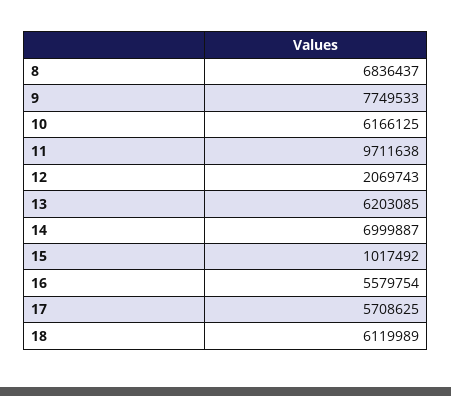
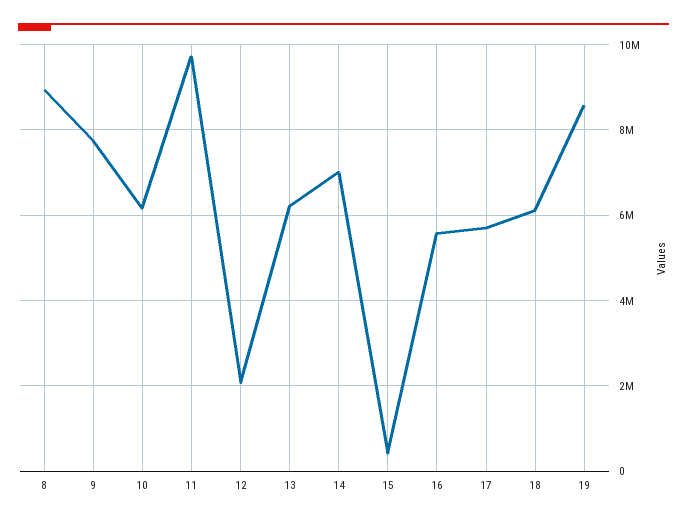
  {
-   "8": 6836437,
+   "8": 9000000,
    "9": 7749533,
    "10": 6166125,
    "11": 9711638,
    "12": 2069743,
    "13": 6203085,
    "14": 6999887,
-   "15": 1017492,
+   "15": 400000,
    "16": 5579754,
    "17": 5708625,
-   "18": 6119989
+   "18": 6119989,
+   "19": 8600000
  }

